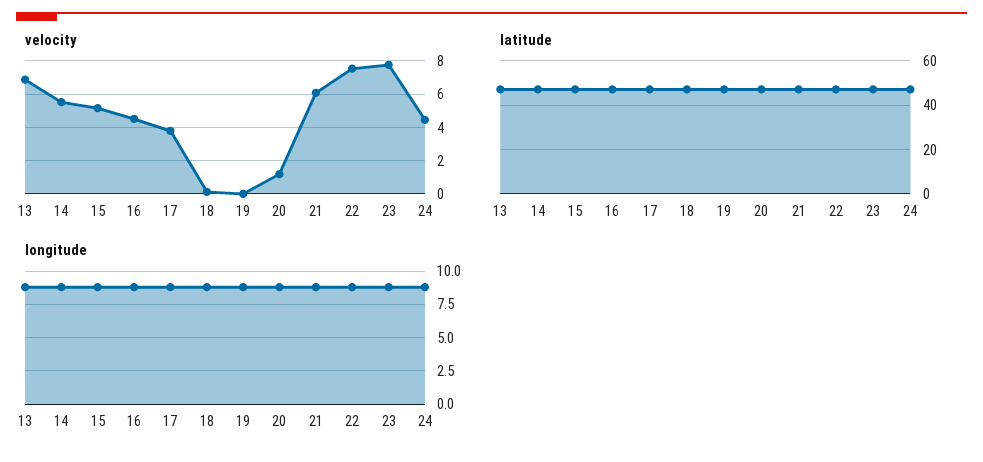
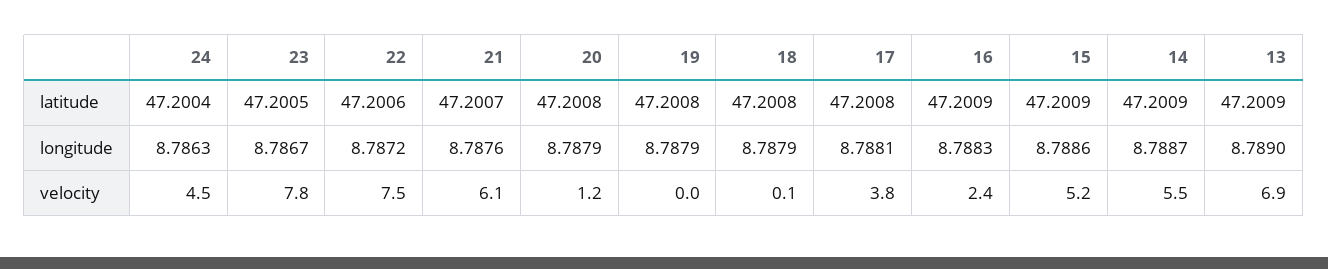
  {
    "velocity": {
      "13": 6.9,
      "14": 5.5,
      "15": 5.2,
-     "16": 4.5,
+     "16": 2.4,
      "17": 3.8,
      "18": 0.1,
      "19": 0,
      "20": 1.2,
      "21": 6.1,
      "22": 7.5,
      "23": 7.8,
      "24": 4.5
    },
    "latitude": {
      "13": 47.2009,
      "14": 47.2009,
      "15": 47.2009,
      "16": 47.2009,
      "17": 47.2008,
      "18": 47.2008,
      "19": 47.2008,
      "20": 47.2008,
      "21": 47.2007,
      "22": 47.2006,
      "23": 47.2005,
      "24": 47.2004
    },
    "longitude": {
      "13": 8.789,
      "14": 8.7887,
      "15": 8.7886,
      "16": 8.7883,
      "17": 8.7881,
      "18": 8.7879,
      "19": 8.7879,
      "20": 8.7879,
      "21": 8.7876,
      "22": 8.7872,
      "23": 8.7867,
      "24": 8.7863
    }
  }

